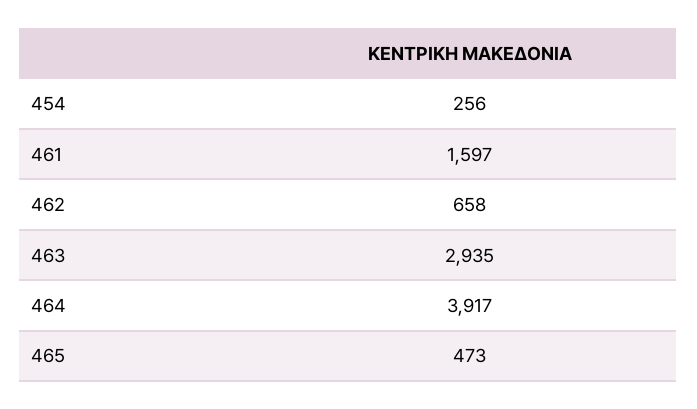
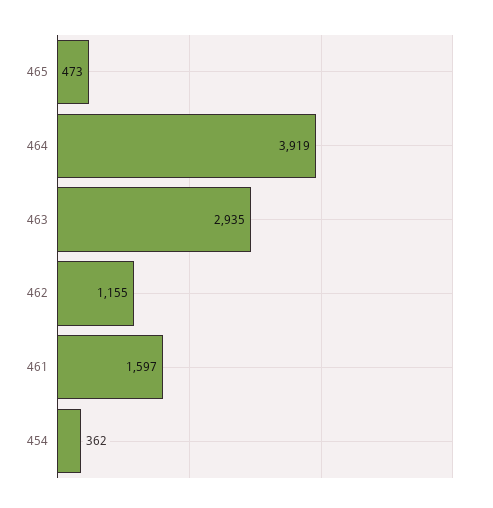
  {
-   "454": 256,
+   "454": 362,
    "461": 1597,
-   "462": 658,
+   "462": 1155,
    "463": 2935,
-   "464": 3917,
+   "464": 3919,
    "465": 473
  }

